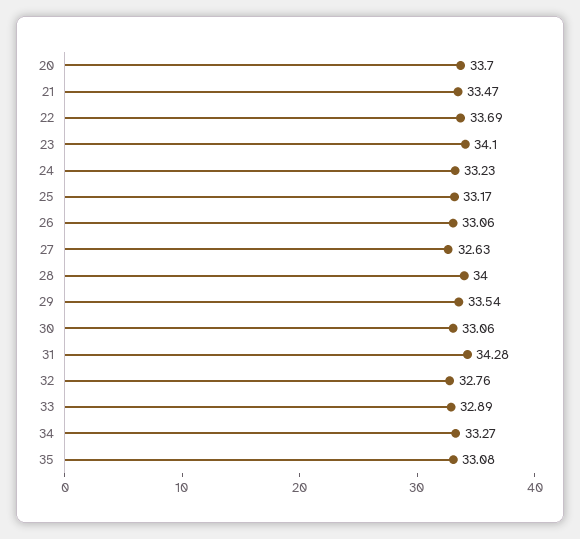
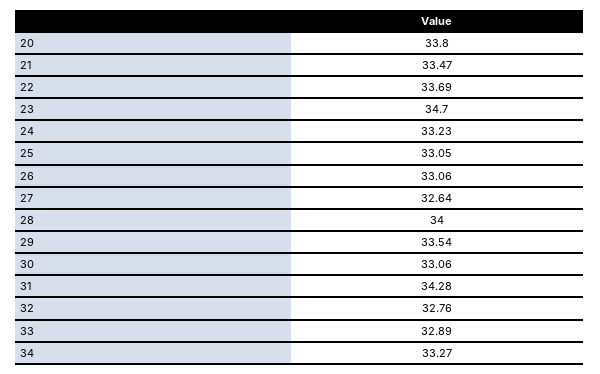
  {
-   "20": 33.7,
+   "20": 33.8,
    "21": 33.47,
    "22": 33.69,
-   "23": 34.1,
+   "23": 34.7,
    "24": 33.23,
-   "25": 33.17,
+   "25": 33.05,
    "26": 33.06,
-   "27": 32.63,
+   "27": 32.64,
    "28": 34,
    "29": 33.54,
    "30": 33.06,
    "31": 34.28,
    "32": 32.76,
    "33": 32.89,
-   "34": 33.27,
+   "34": 33.27
-   "35": 33.08
  }

